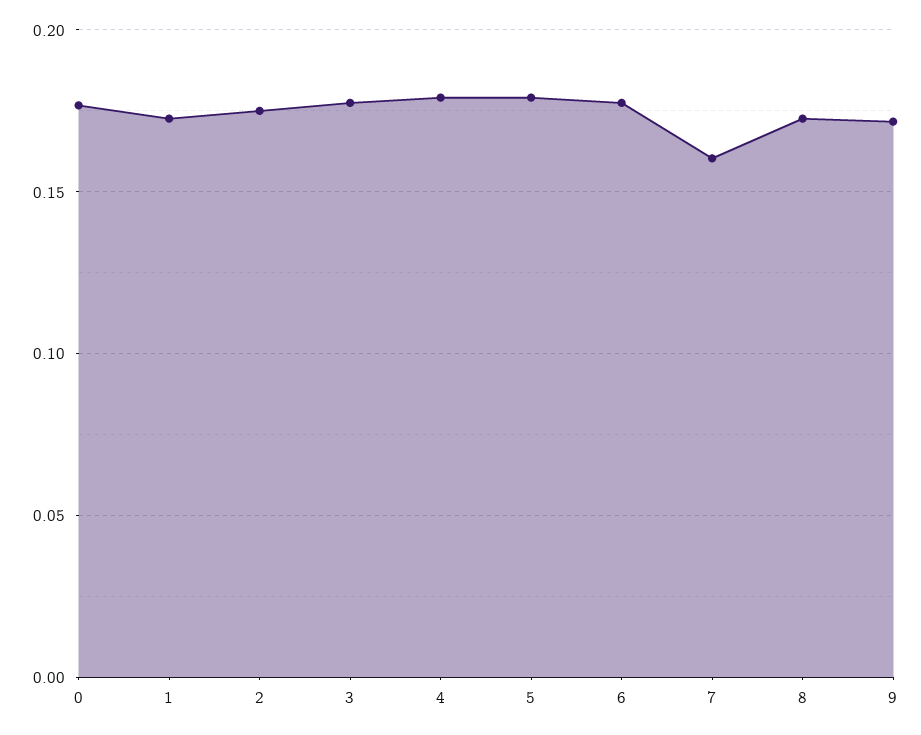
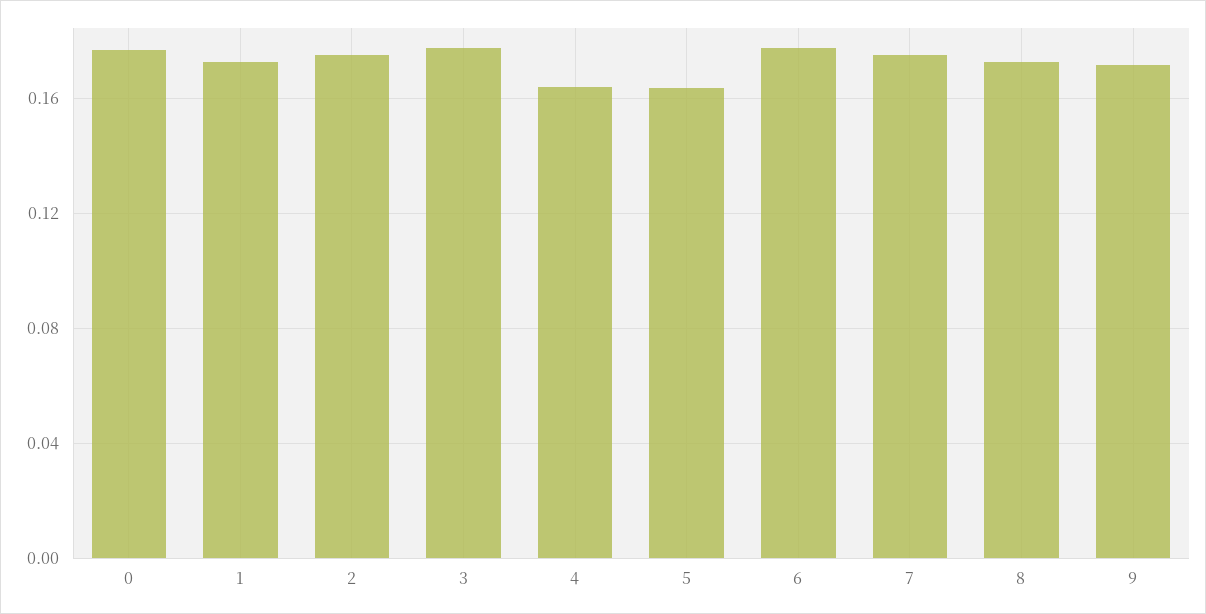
  {
    "0": 0.175,
    "1": 0.175,
    "2": 0.175,
    "3": 0.18,
-   "4": 0.18,
+   "4": 0.165,
-   "5": 0.18,
+   "5": 0.165,
    "6": 0.18,
-   "7": 0.16,
+   "7": 0.175,
    "8": 0.175,
    "9": 0.17
  }

